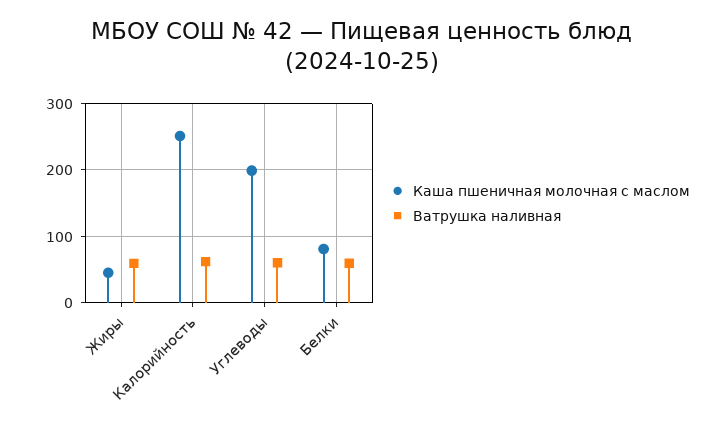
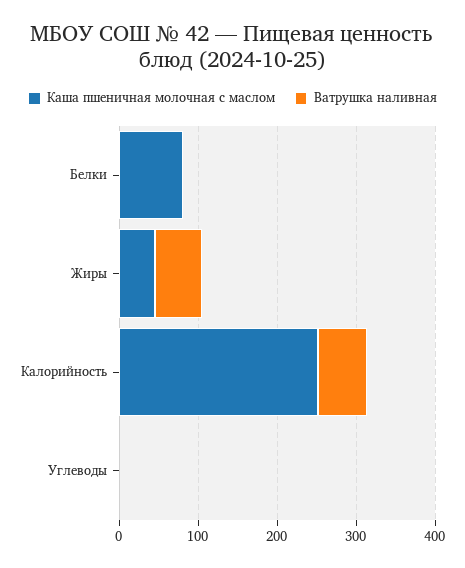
  {
    "Каша пшеничная молочная с маслом": {
      "Жиры": 50,
      "Калорийность": 250,
-     "Углеводы": 200,
+     "Углеводы": 0,
      "Белки": 80
    },
    "Ватрушка наливная": {
      "Жиры": 60,
      "Калорийность": 60,
-     "Углеводы": 60,
+     "Углеводы": 0,
-     "Белки": 60
+     "Белки": 0
    }
  }

